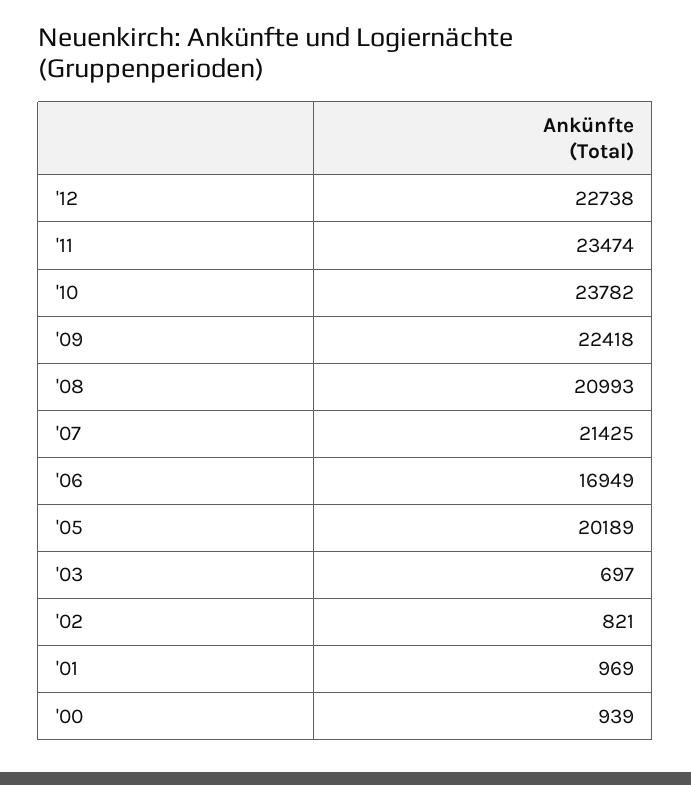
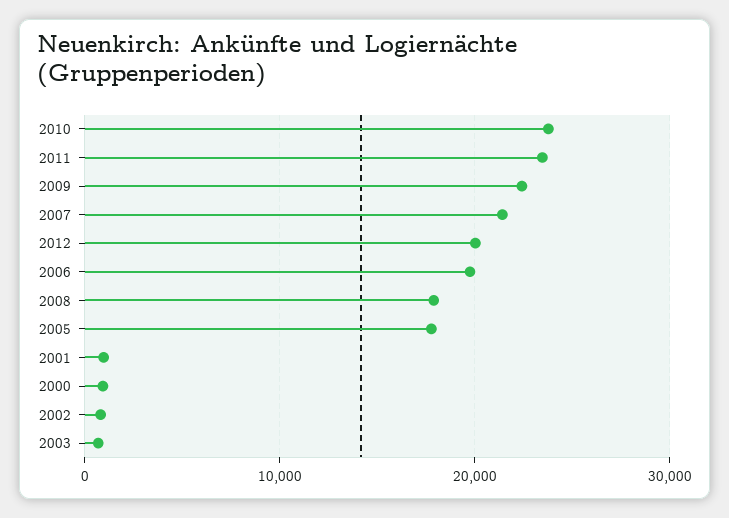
  {
-   "'12": 22738,
+   "'12": 20000,
    "'11": 23474,
    "'10": 23782,
    "'09": 22418,
-   "'08": 20993,
+   "'08": 18000,
    "'07": 21425,
-   "'06": 16949,
+   "'06": 20000,
-   "'05": 20189,
+   "'05": 18000,
    "'03": 697,
    "'02": 821,
    "'01": 969,
    "'00": 939
  }

